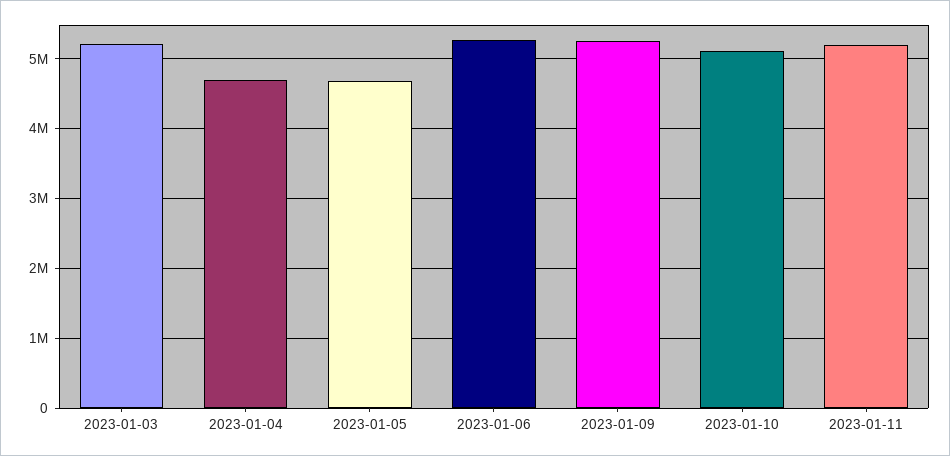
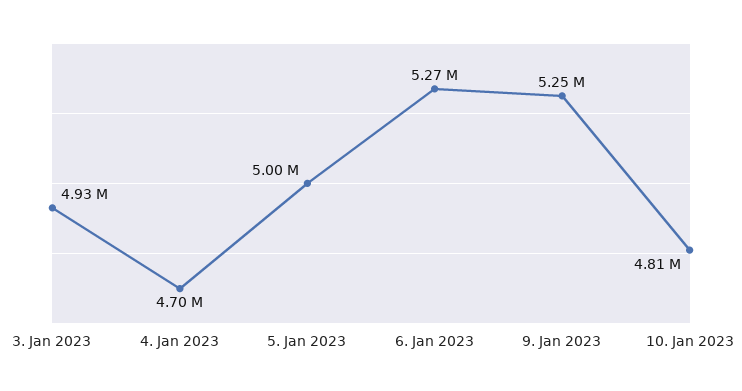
  {
-   "2023-01-03": 5200000,
+   "2023-01-03": 4930000,
    "2023-01-04": 4700000,
-   "2023-01-05": 4700000,
+   "2023-01-05": 5000000,
    "2023-01-06": 5270000,
    "2023-01-09": 5250000,
-   "2023-01-10": 5100000,
+   "2023-01-10": 4810000
-   "2023-01-11": 5200000
  }

